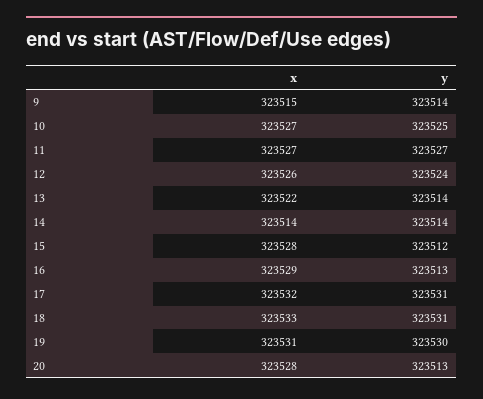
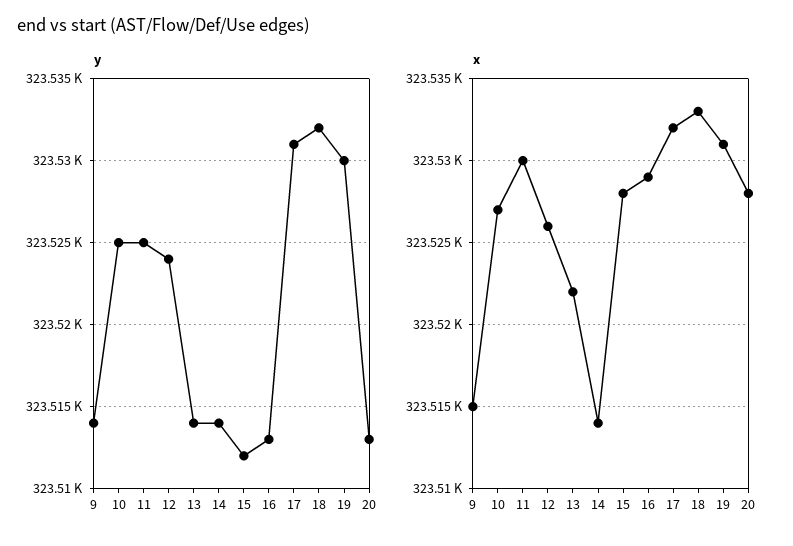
  {
    "x": {
      "9": 323515,
      "10": 323527,
-     "11": 323527,
+     "11": 323530,
      "12": 323526,
      "13": 323522,
      "14": 323514,
      "15": 323528,
      "16": 323529,
      "17": 323532,
      "18": 323533,
      "19": 323531,
      "20": 323528
    },
    "y": {
      "9": 323514,
      "10": 323525,
-     "11": 323527,
+     "11": 323525,
      "12": 323524,
      "13": 323514,
      "14": 323514,
      "15": 323512,
      "16": 323513,
      "17": 323531,
-     "18": 323531,
+     "18": 323532,
      "19": 323530,
      "20": 323513
    }
  }

